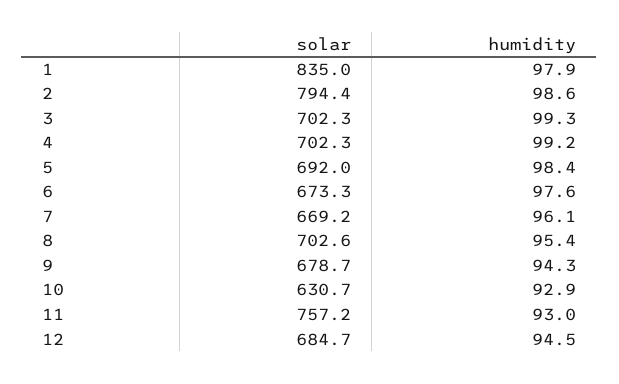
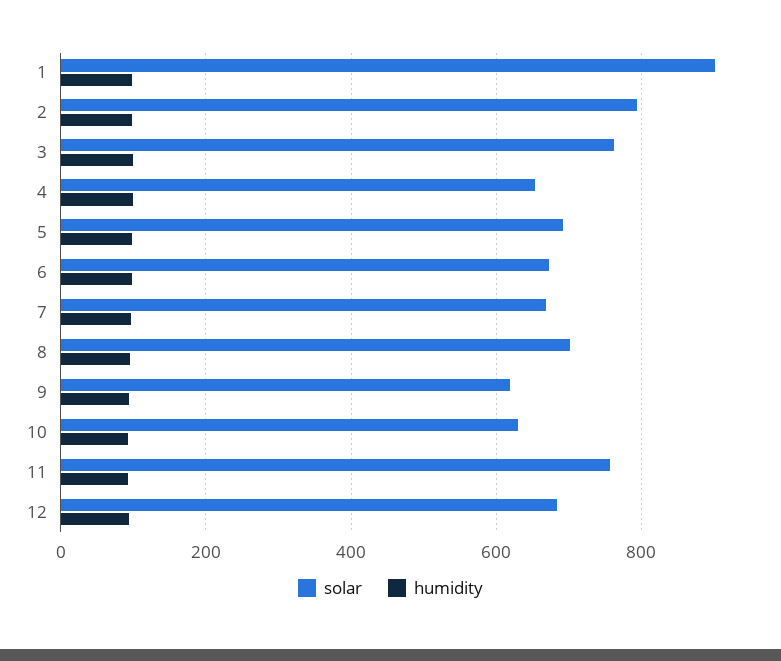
  {
    "solar": {
-     "1": 835,
+     "1": 900,
      "2": 794.4,
-     "3": 702.3,
+     "3": 760,
-     "4": 702.3,
+     "4": 660,
      "5": 692,
      "6": 673.3,
      "7": 669.2,
      "8": 702.6,
-     "9": 678.7,
+     "9": 620,
      "10": 630.7,
      "11": 757.2,
      "12": 684.7
    },
    "humidity": {
      "1": 97.9,
      "2": 98.6,
      "3": 99.3,
      "4": 99.2,
      "5": 98.4,
      "6": 97.6,
      "7": 96.1,
      "8": 95.4,
      "9": 94.3,
      "10": 92.9,
      "11": 93,
      "12": 94.5
    }
  }

